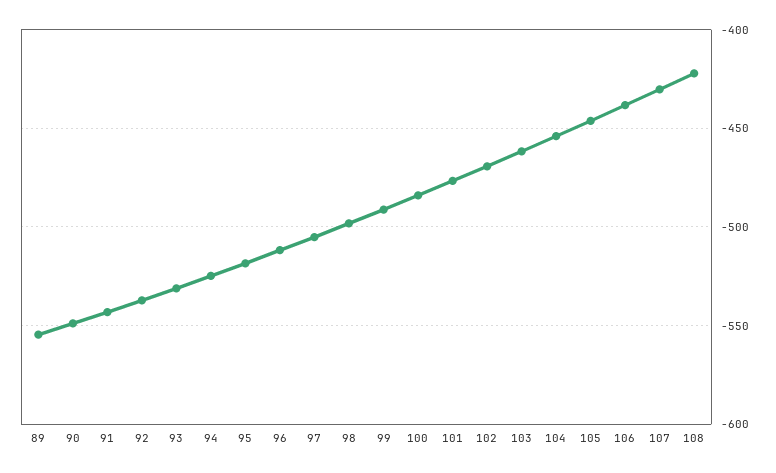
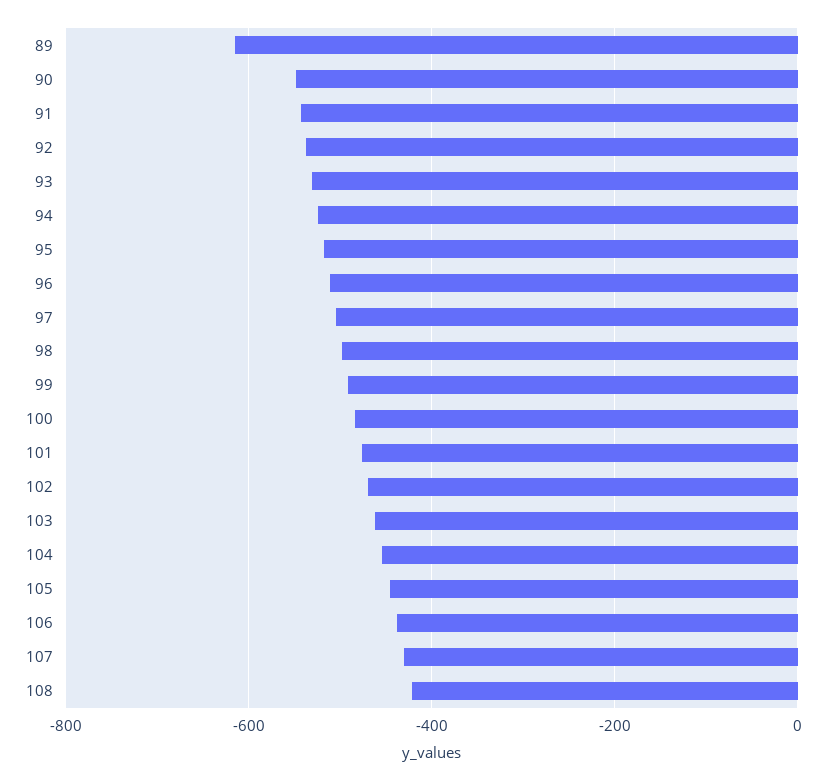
  {
-   "89": -555,
+   "89": -620,
    "90": -550,
    "91": -545,
    "92": -535,
    "93": -530,
    "94": -525,
    "95": -520,
    "96": -510,
    "97": -505,
    "98": -500,
    "99": -490,
    "100": -485,
    "101": -475,
    "102": -470,
    "103": -460,
    "104": -455,
    "105": -445,
    "106": -440,
    "107": -430,
    "108": -420
  }

